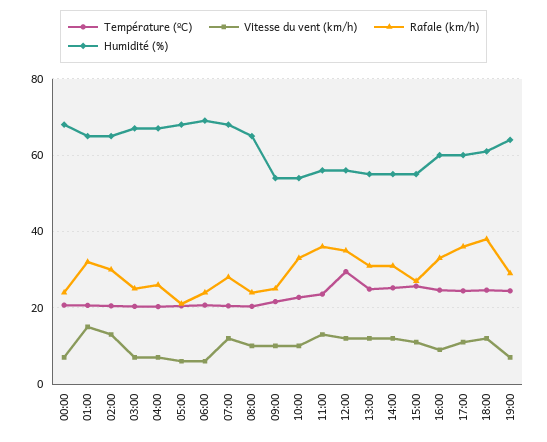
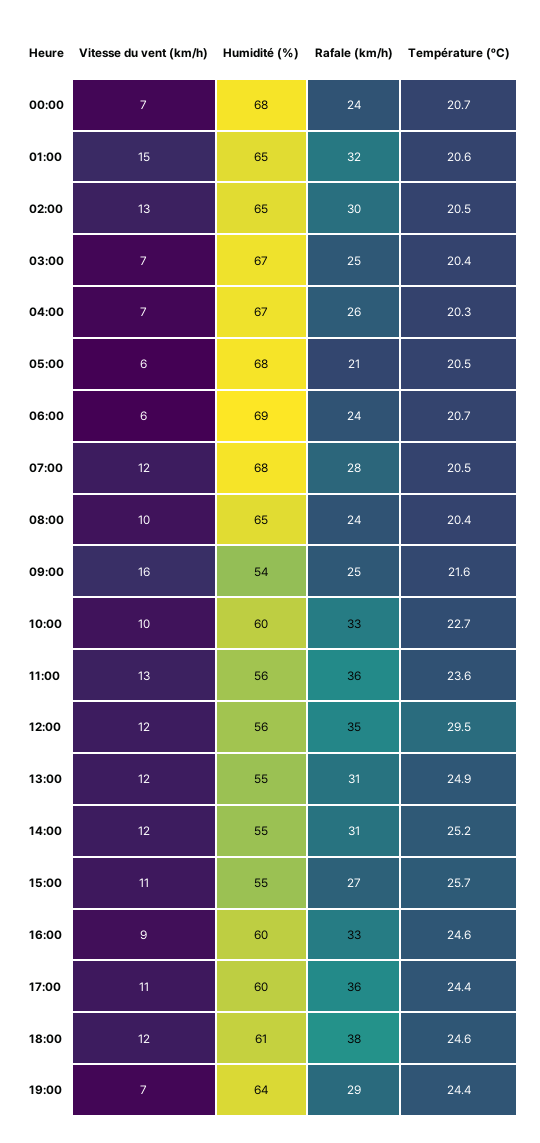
  {
    "Température (ºC)": {
      "00:00": 20.7,
      "01:00": 20.6,
      "02:00": 20.5,
      "03:00": 20.4,
      "04:00": 20.3,
      "05:00": 20.5,
      "06:00": 20.7,
      "07:00": 20.5,
      "08:00": 20.4,
      "09:00": 21.6,
      "10:00": 22.7,
      "11:00": 23.6,
      "12:00": 29.5,
      "13:00": 24.9,
      "14:00": 25.2,
      "15:00": 25.7,
      "16:00": 24.6,
      "17:00": 24.4,
      "18:00": 24.6,
      "19:00": 24.4
    },
    "Vitesse du vent (km/h)": {
      "00:00": 7,
      "01:00": 15,
      "02:00": 13,
      "03:00": 7,
      "04:00": 7,
      "05:00": 6,
      "06:00": 6,
      "07:00": 12,
      "08:00": 10,
-     "09:00": 10,
+     "09:00": 16,
      "10:00": 10,
      "11:00": 13,
      "12:00": 12,
      "13:00": 12,
      "14:00": 12,
      "15:00": 11,
      "16:00": 9,
      "17:00": 11,
      "18:00": 12,
      "19:00": 7
    },
    "Rafale (km/h)": {
      "00:00": 24,
      "01:00": 32,
      "02:00": 30,
      "03:00": 25,
      "04:00": 26,
      "05:00": 21,
      "06:00": 24,
      "07:00": 28,
      "08:00": 24,
      "09:00": 25,
      "10:00": 33,
      "11:00": 36,
      "12:00": 35,
      "13:00": 31,
      "14:00": 31,
      "15:00": 27,
      "16:00": 33,
      "17:00": 36,
      "18:00": 38,
      "19:00": 29
    },
    "Humidité (%)": {
      "00:00": 68,
      "01:00": 65,
      "02:00": 65,
      "03:00": 67,
      "04:00": 67,
      "05:00": 68,
      "06:00": 69,
      "07:00": 68,
      "08:00": 65,
      "09:00": 54,
-     "10:00": 54,
+     "10:00": 60,
      "11:00": 56,
      "12:00": 56,
      "13:00": 55,
      "14:00": 55,
      "15:00": 55,
      "16:00": 60,
      "17:00": 60,
      "18:00": 61,
      "19:00": 64
    }
  }

